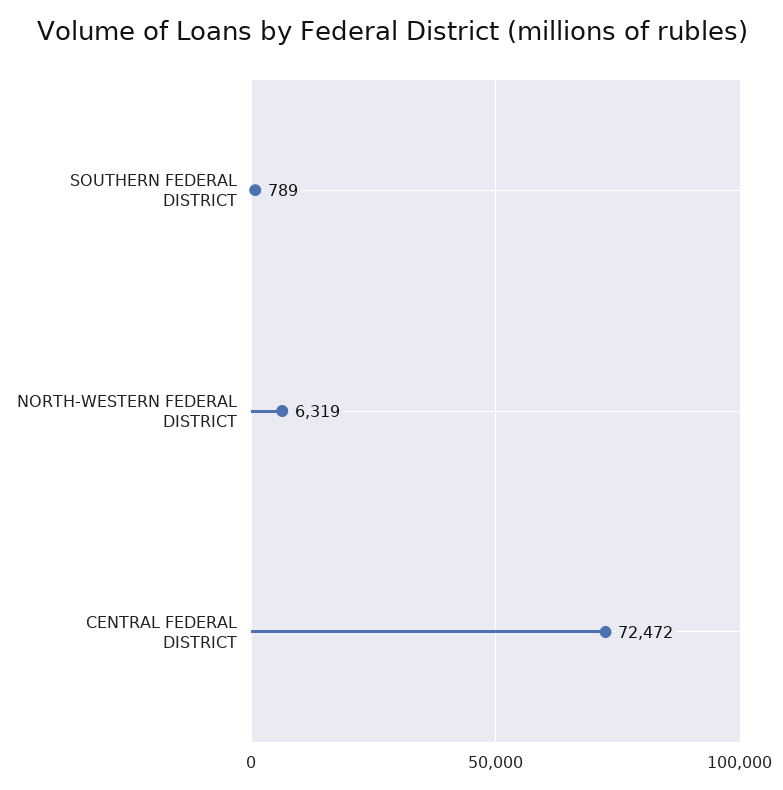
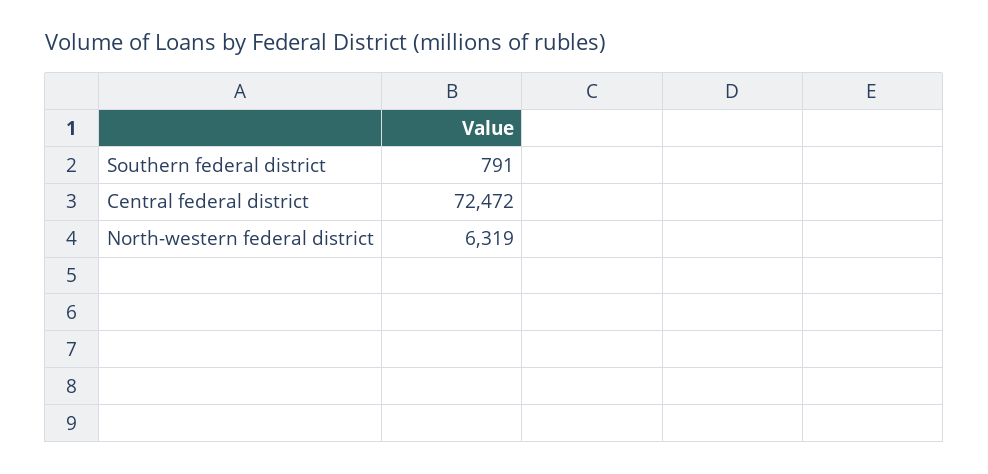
  {
-   "SOUTHERN FEDERAL DISTRICT": 789,
+   "SOUTHERN FEDERAL DISTRICT": 791,
    "NORTH-WESTERN FEDERAL DISTRICT": 6319,
    "CENTRAL FEDERAL DISTRICT": 72472
  }

